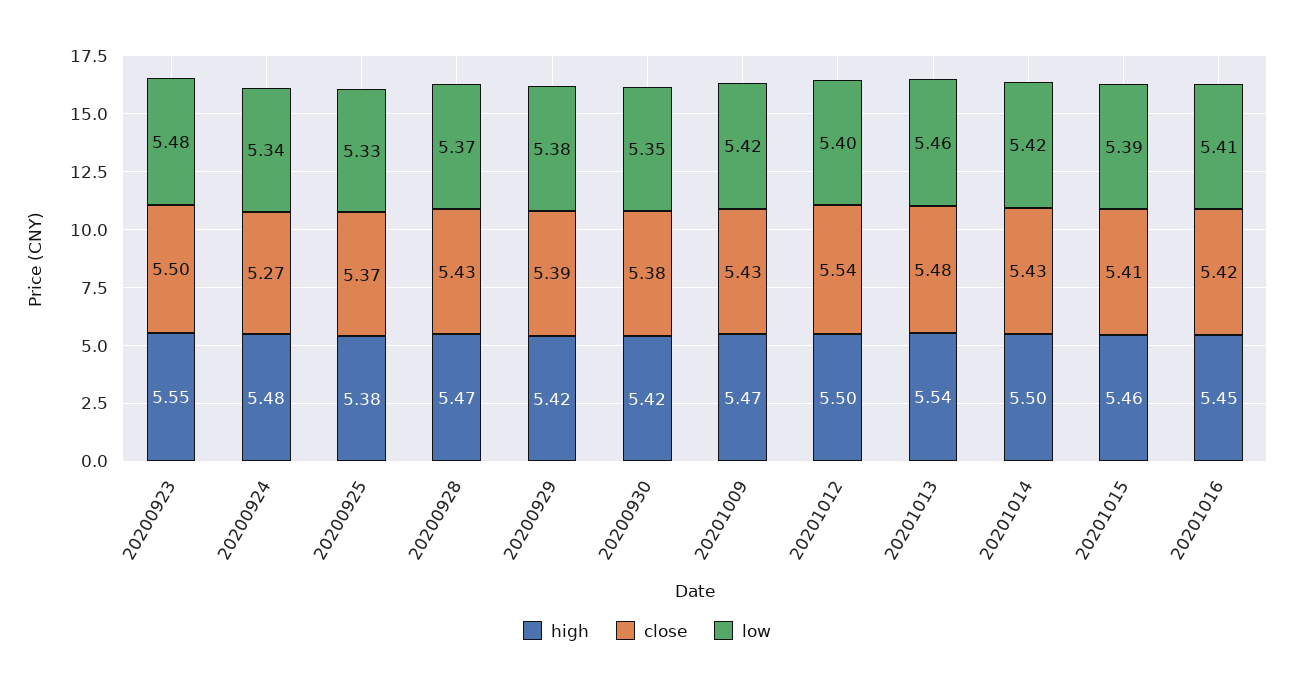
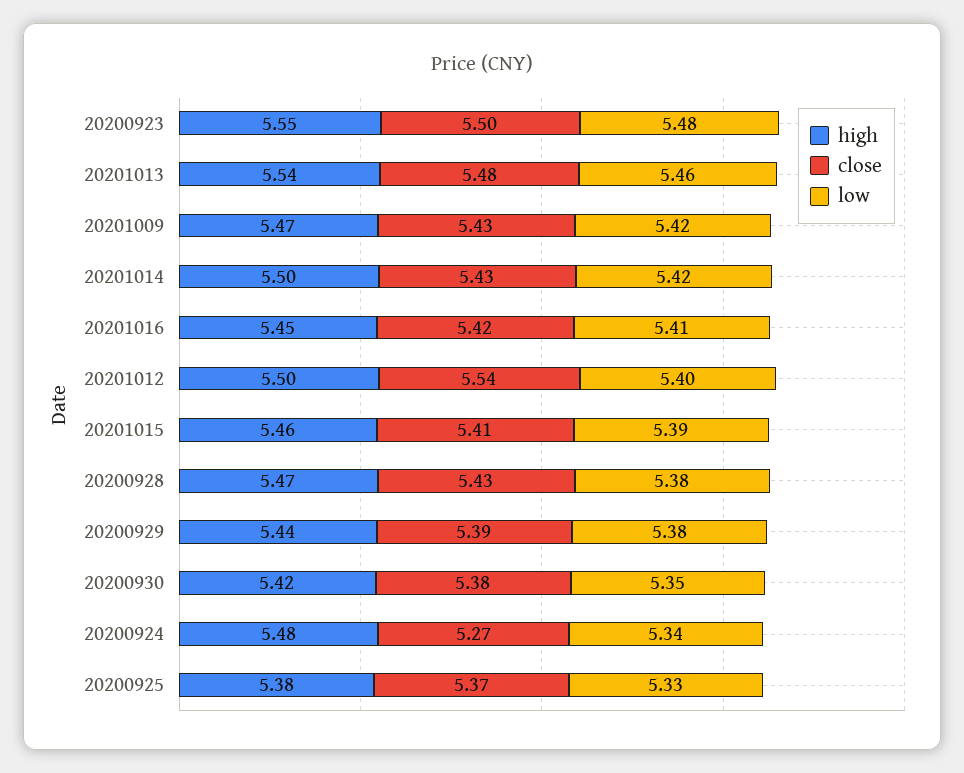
  {
    "high": {
      "20200923": 5.55,
      "20200924": 5.48,
      "20200925": 5.38,
      "20200928": 5.47,
-     "20200929": 5.42,
+     "20200929": 5.44,
      "20200930": 5.42,
      "20201009": 5.47,
      "20201012": 5.5,
      "20201013": 5.54,
      "20201014": 5.5,
      "20201015": 5.46,
      "20201016": 5.45
    },
    "close": {
      "20200923": 5.5,
      "20200924": 5.27,
      "20200925": 5.37,
      "20200928": 5.43,
      "20200929": 5.39,
      "20200930": 5.38,
      "20201009": 5.43,
      "20201012": 5.54,
      "20201013": 5.48,
      "20201014": 5.43,
      "20201015": 5.41,
      "20201016": 5.42
    },
    "low": {
      "20200923": 5.48,
      "20200924": 5.34,
      "20200925": 5.33,
-     "20200928": 5.37,
+     "20200928": 5.38,
      "20200929": 5.38,
      "20200930": 5.35,
      "20201009": 5.42,
      "20201012": 5.4,
      "20201013": 5.46,
      "20201014": 5.42,
      "20201015": 5.39,
      "20201016": 5.41
    }
  }

